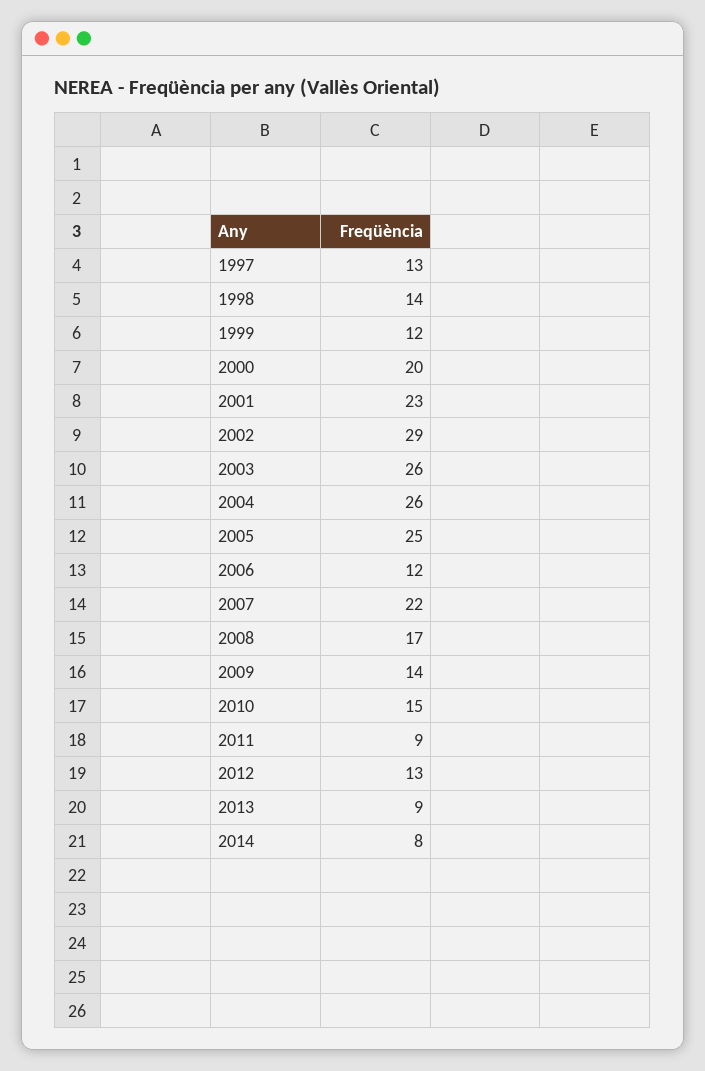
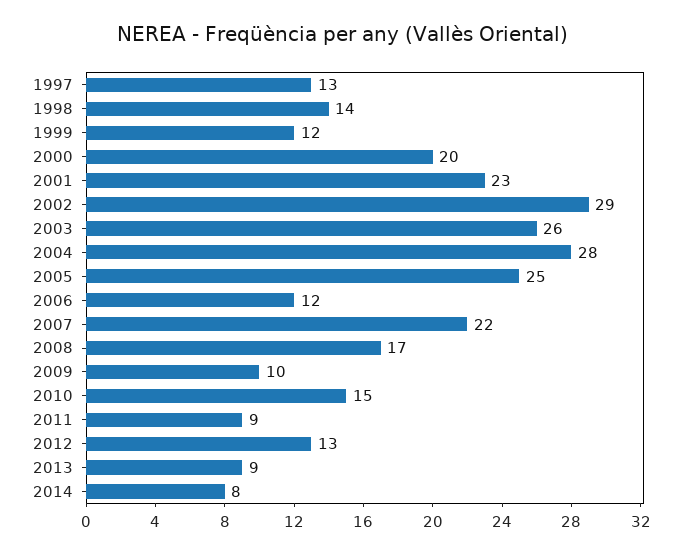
  {
    "1997": 13,
    "1998": 14,
    "1999": 12,
    "2000": 20,
    "2001": 23,
    "2002": 29,
    "2003": 26,
-   "2004": 26,
+   "2004": 28,
    "2005": 25,
    "2006": 12,
    "2007": 22,
    "2008": 17,
-   "2009": 14,
+   "2009": 10,
    "2010": 15,
    "2011": 9,
    "2012": 13,
    "2013": 9,
    "2014": 8
  }

